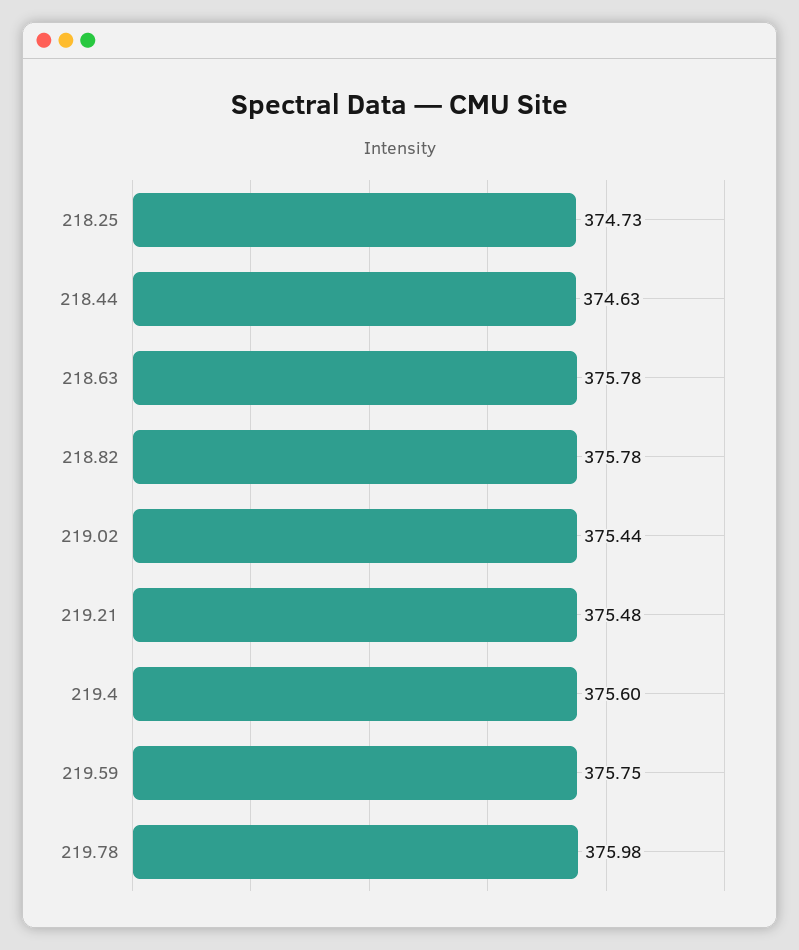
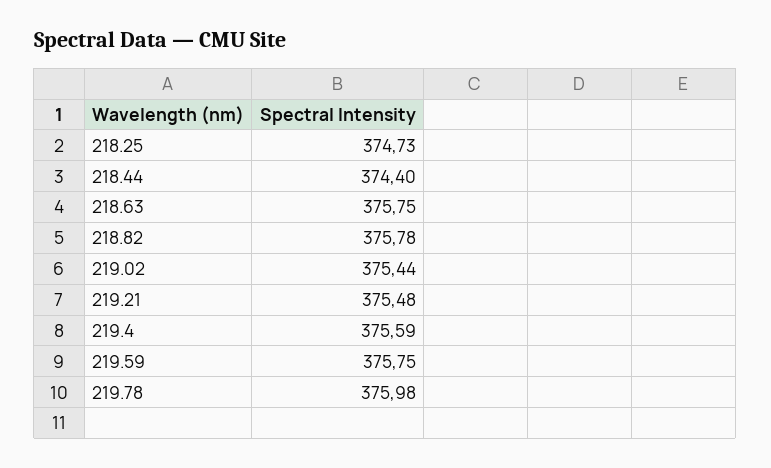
  {
    "218.25": 374.73,
-   "218.44": 374.63,
+   "218.44": 374.4,
-   "218.63": 375.78,
+   "218.63": 375.75,
    "218.82": 375.78,
    "219.02": 375.44,
    "219.21": 375.48,
-   "219.4": 375.6,
+   "219.4": 375.59,
    "219.59": 375.75,
    "219.78": 375.98
  }

